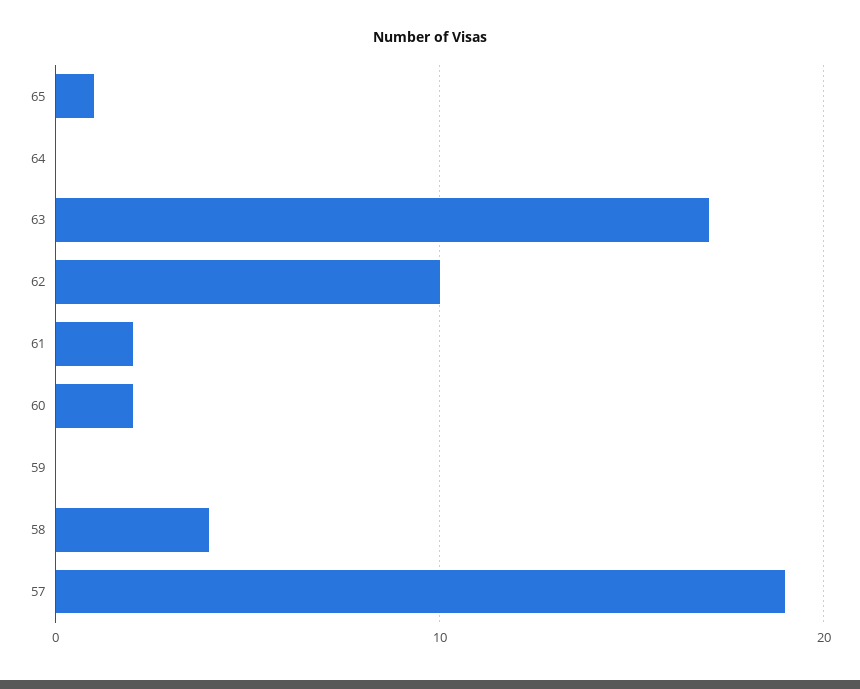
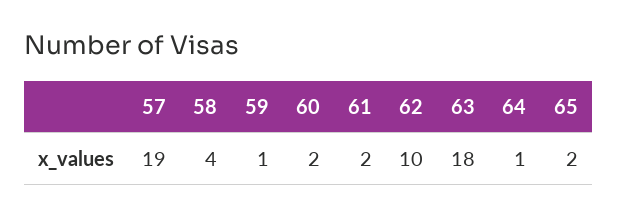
  {
-   "65": 1,
+   "65": 2,
-   "64": 0,
+   "64": 1,
-   "63": 17,
+   "63": 18,
    "62": 10,
    "61": 2,
    "60": 2,
-   "59": 0,
+   "59": 1,
    "58": 4,
    "57": 19
  }

